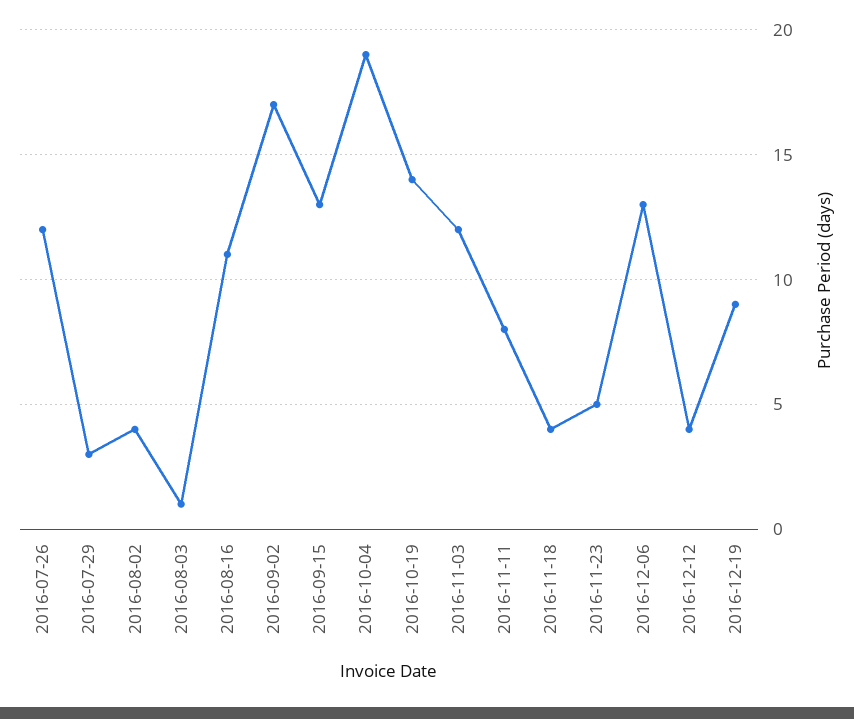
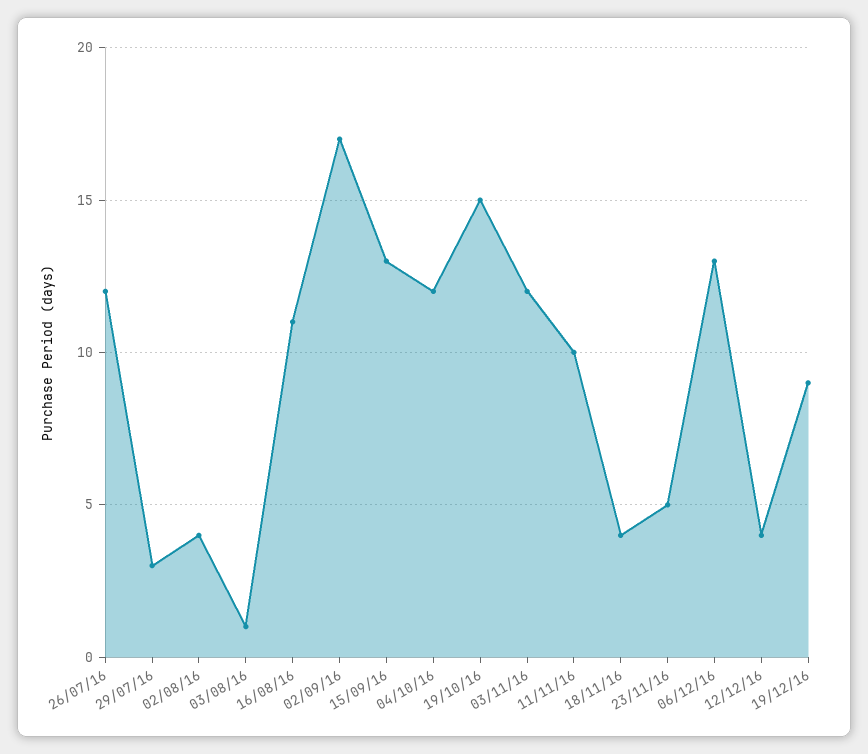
  {
    "2016-07-26": 12,
    "2016-07-29": 3,
    "2016-08-02": 4,
    "2016-08-03": 1,
    "2016-08-16": 11,
    "2016-09-02": 17,
    "2016-09-15": 13,
-   "2016-10-04": 19,
+   "2016-10-04": 12,
-   "2016-10-19": 14,
+   "2016-10-19": 15,
    "2016-11-03": 12,
-   "2016-11-11": 8,
+   "2016-11-11": 10,
    "2016-11-18": 4,
    "2016-11-23": 5,
    "2016-12-06": 13,
    "2016-12-12": 4,
    "2016-12-19": 9
  }

